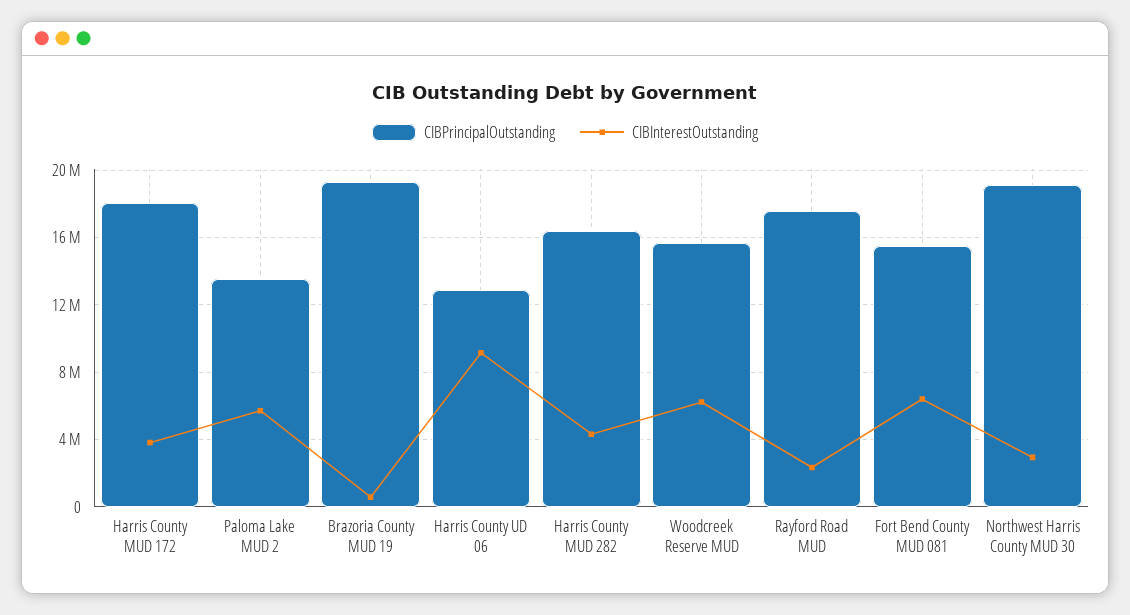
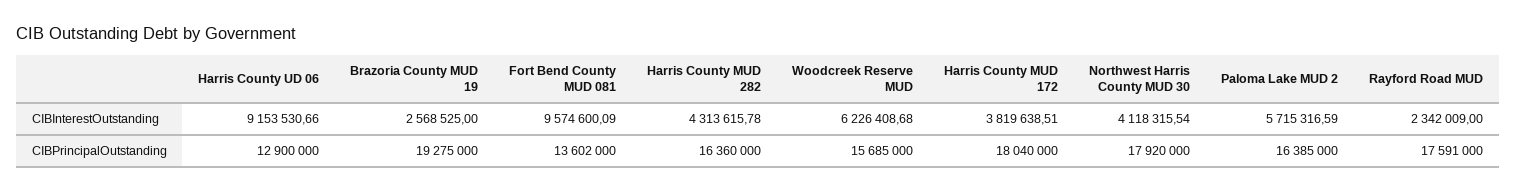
  {
    "CIBPrincipalOutstanding": {
      "Harris County MUD 172": 18040000,
-     "Paloma Lake MUD 2": 13500000,
+     "Paloma Lake MUD 2": 16385000,
      "Brazoria County MUD 19": 19275000,
      "Harris County UD 06": 12900000,
      "Harris County MUD 282": 16360000,
      "Woodcreek Reserve MUD": 15685000,
      "Rayford Road MUD": 17591000,
-     "Fort Bend County MUD 081": 15500000,
+     "Fort Bend County MUD 081": 13602000,
-     "Northwest Harris County MUD 30": 19000000
+     "Northwest Harris County MUD 30": 17920000
    },
    "CIBInterestOutstanding": {
      "Harris County MUD 172": 3819638.51,
      "Paloma Lake MUD 2": 5715316.59,
-     "Brazoria County MUD 19": 500000,
+     "Brazoria County MUD 19": 2568525,
      "Harris County UD 06": 9153530.66,
      "Harris County MUD 282": 4313615.78,
      "Woodcreek Reserve MUD": 6226408.68,
      "Rayford Road MUD": 2342009,
-     "Fort Bend County MUD 081": 6500000,
+     "Fort Bend County MUD 081": 9574600.09,
-     "Northwest Harris County MUD 30": 3000000
+     "Northwest Harris County MUD 30": 4118315.54
    }
  }

